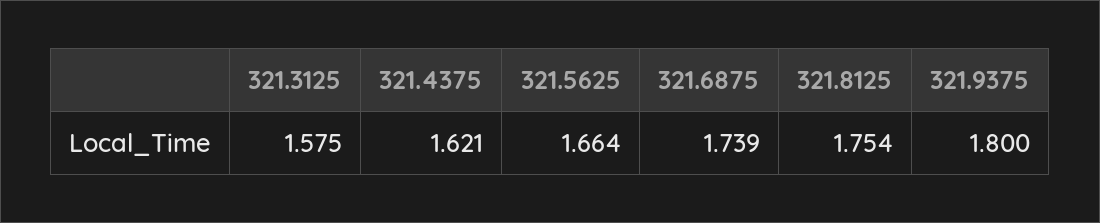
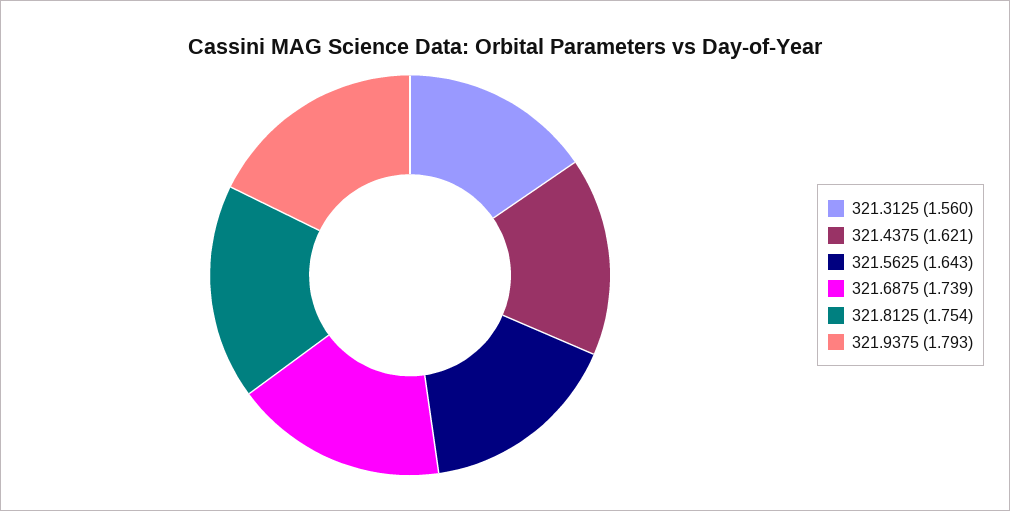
  {
-   "321.3125": 1.575,
+   "321.3125": 1.56,
    "321.4375": 1.621,
-   "321.5625": 1.664,
+   "321.5625": 1.643,
    "321.6875": 1.739,
    "321.8125": 1.754,
-   "321.9375": 1.8
+   "321.9375": 1.793
  }

